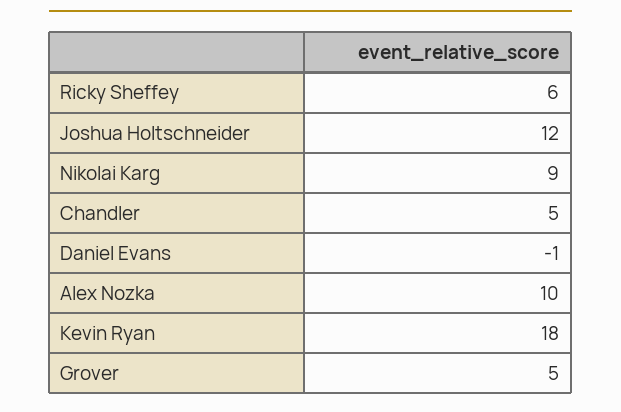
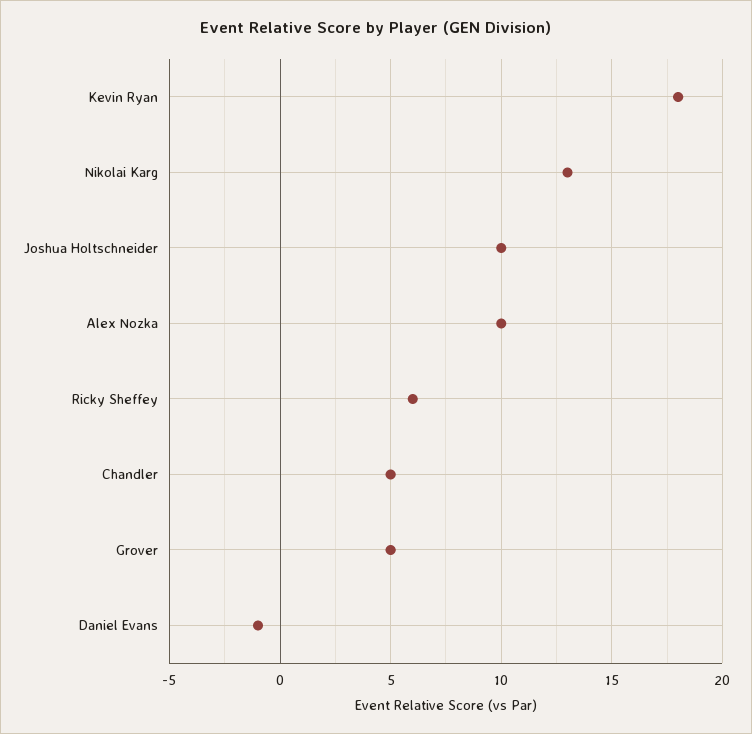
  {
    "Ricky Sheffey": 6,
-   "Joshua Holtschneider": 12,
+   "Joshua Holtschneider": 10,
-   "Nikolai Karg": 9,
+   "Nikolai Karg": 13,
    "Chandler": 5,
    "Daniel Evans": -1,
    "Alex Nozka": 10,
    "Kevin Ryan": 18,
    "Grover": 5
  }

